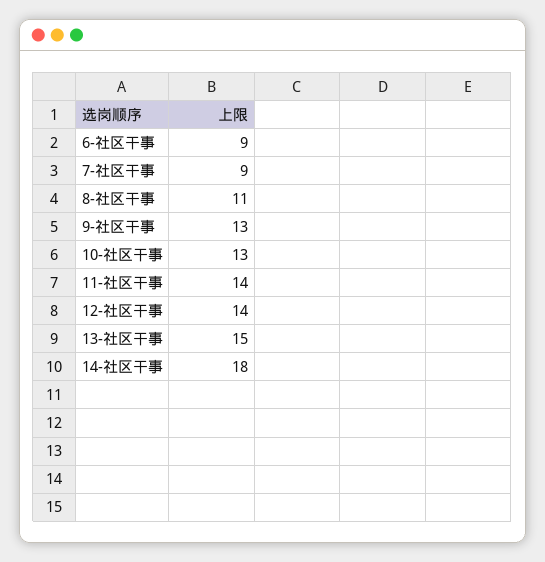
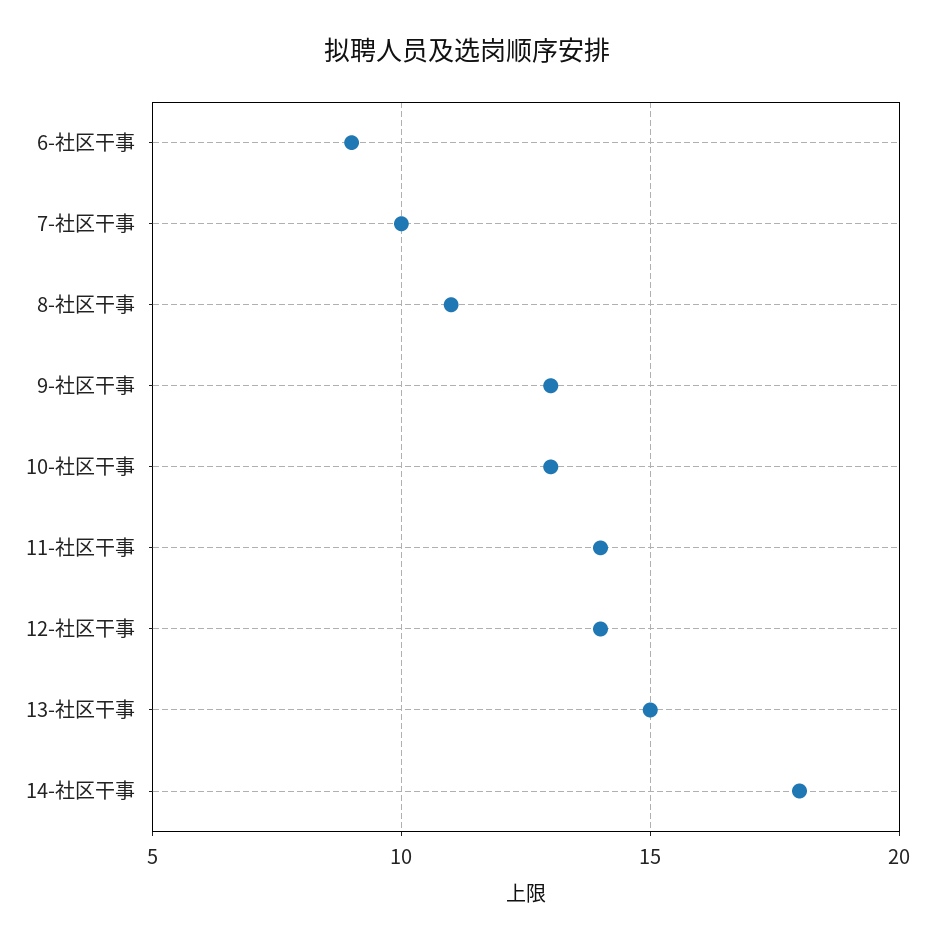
  {
    "6-社区干事": 9,
-   "7-社区干事": 9,
+   "7-社区干事": 10,
    "8-社区干事": 11,
    "9-社区干事": 13,
    "10-社区干事": 13,
    "11-社区干事": 14,
    "12-社区干事": 14,
    "13-社区干事": 15,
    "14-社区干事": 18
  }

